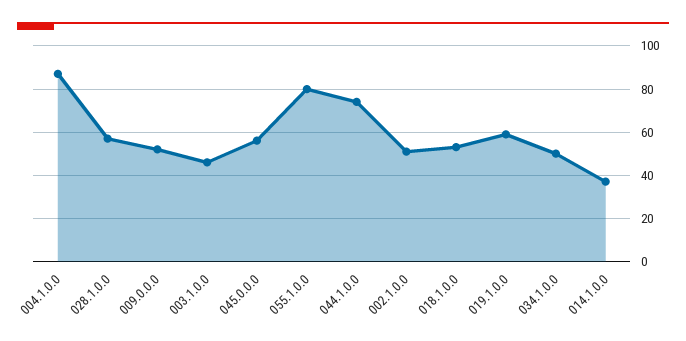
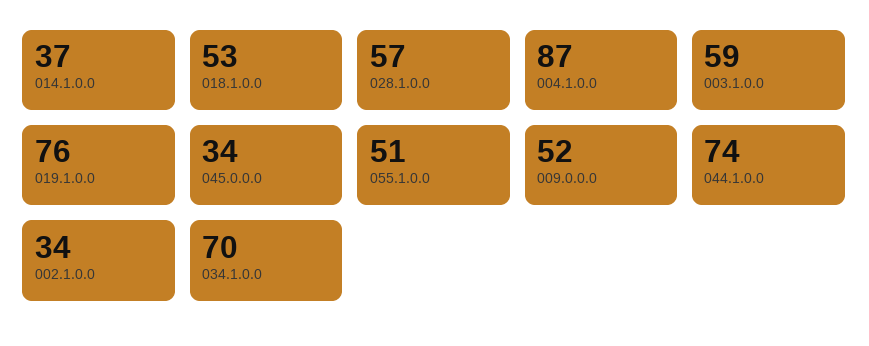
  {
    "004.1.0.0": 87,
    "028.1.0.0": 57,
    "009.0.0.0": 52,
-   "003.1.0.0": 45,
+   "003.1.0.0": 59,
-   "045.0.0.0": 55,
+   "045.0.0.0": 34,
-   "055.1.0.0": 80,
+   "055.1.0.0": 51,
    "044.1.0.0": 74,
-   "002.1.0.0": 50,
+   "002.1.0.0": 34,
    "018.1.0.0": 53,
-   "019.1.0.0": 60,
+   "019.1.0.0": 76,
-   "034.1.0.0": 50,
+   "034.1.0.0": 70,
    "014.1.0.0": 37
  }

